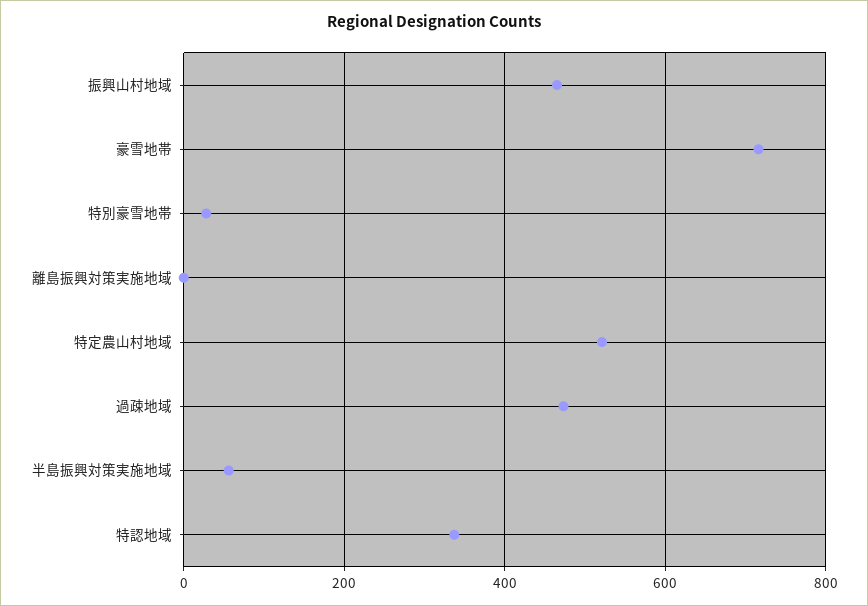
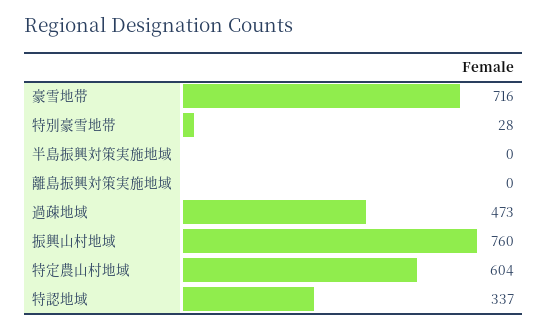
  {
-   "振興山村地域": 460,
+   "振興山村地域": 760,
    "豪雪地帯": 716,
    "特別豪雪地帯": 28,
    "離島振興対策実施地域": 0,
-   "特定農山村地域": 520,
+   "特定農山村地域": 604,
    "過疎地域": 473,
-   "半島振興対策実施地域": 60,
+   "半島振興対策実施地域": 0,
    "特認地域": 337
  }

